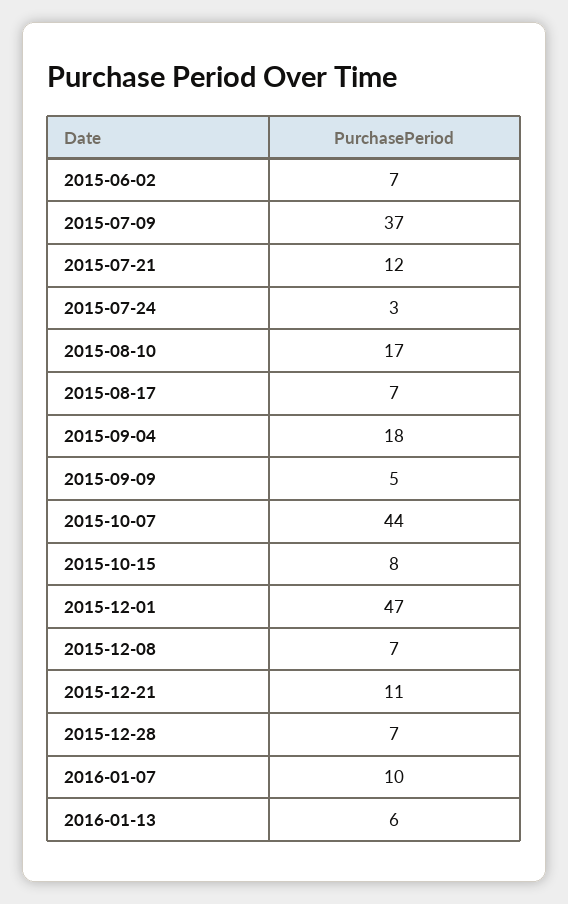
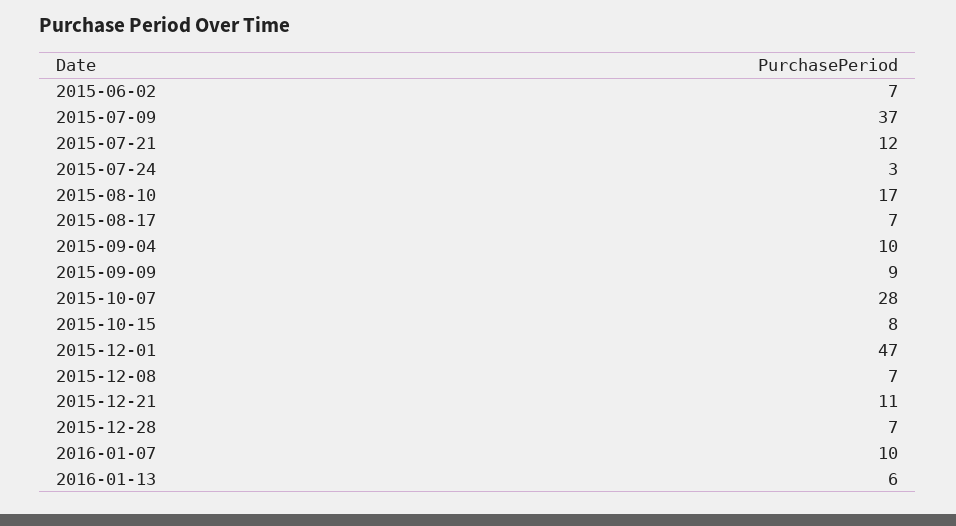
  {
    "2015-06-02": 7,
    "2015-07-09": 37,
    "2015-07-21": 12,
    "2015-07-24": 3,
    "2015-08-10": 17,
    "2015-08-17": 7,
-   "2015-09-04": 18,
+   "2015-09-04": 10,
-   "2015-09-09": 5,
+   "2015-09-09": 9,
-   "2015-10-07": 44,
+   "2015-10-07": 28,
    "2015-10-15": 8,
    "2015-12-01": 47,
    "2015-12-08": 7,
    "2015-12-21": 11,
    "2015-12-28": 7,
    "2016-01-07": 10,
    "2016-01-13": 6
  }

